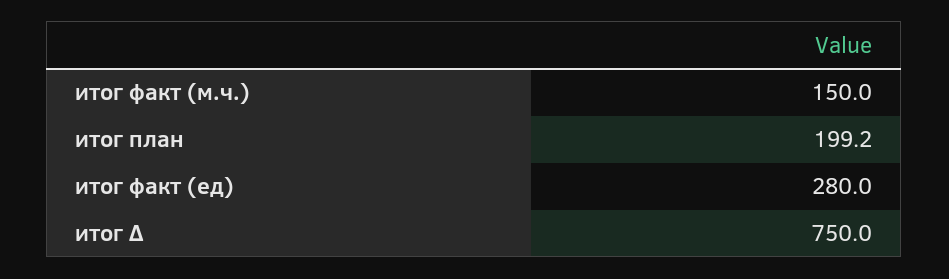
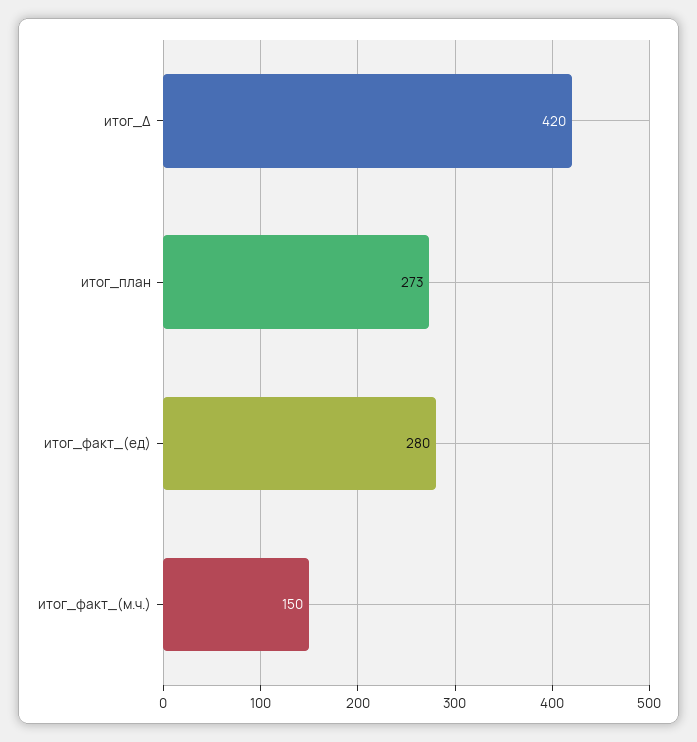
  {
    "итог факт (м.ч.)": 150,
-   "итог план": 199.2,
+   "итог план": 273,
    "итог факт (ед)": 280,
-   "итог Δ": 750
+   "итог Δ": 420
  }

